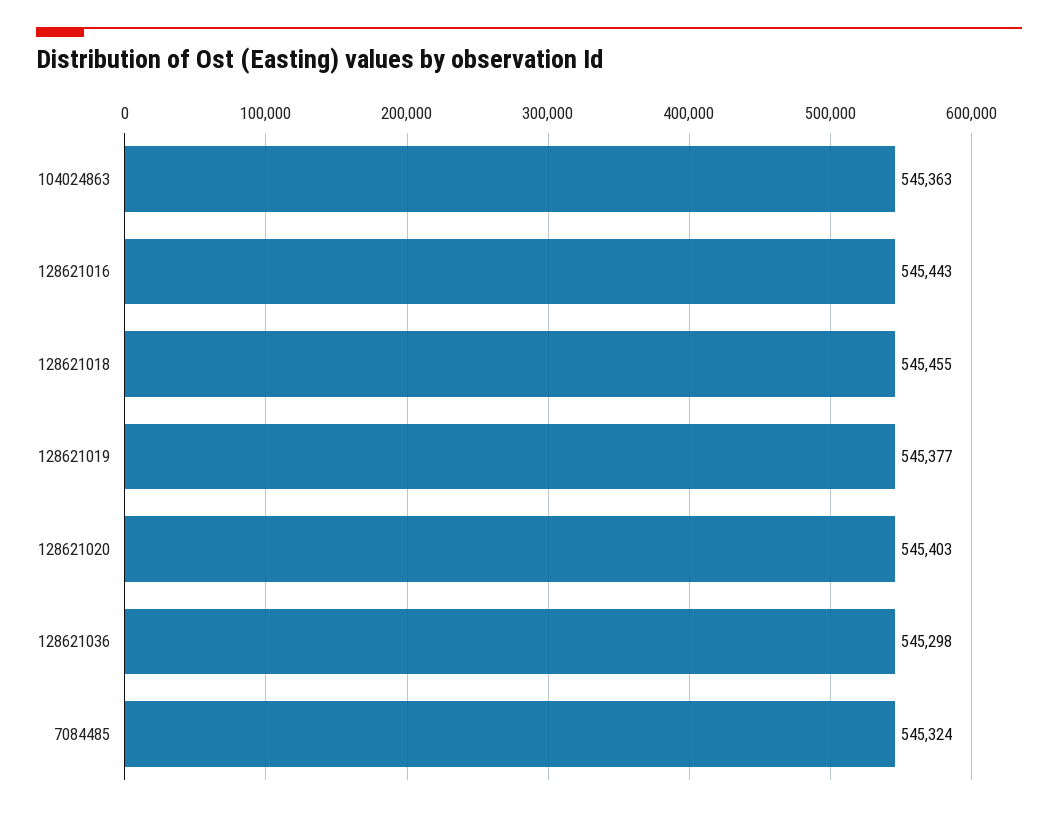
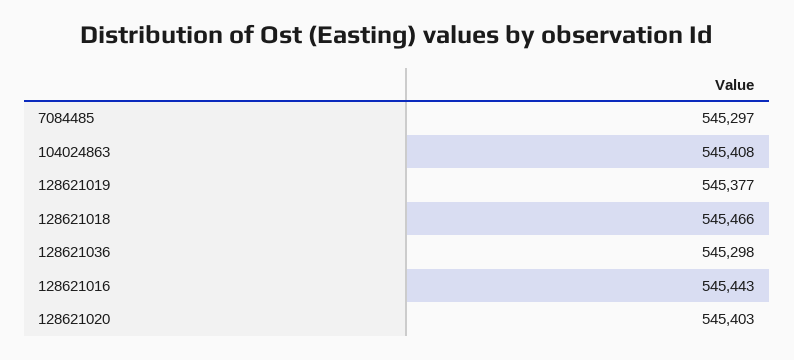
  {
-   "104024863": 545363,
+   "104024863": 545408,
    "128621016": 545443,
-   "128621018": 545455,
+   "128621018": 545466,
    "128621019": 545377,
    "128621020": 545403,
    "128621036": 545298,
-   "7084485": 545324
+   "7084485": 545297
  }

